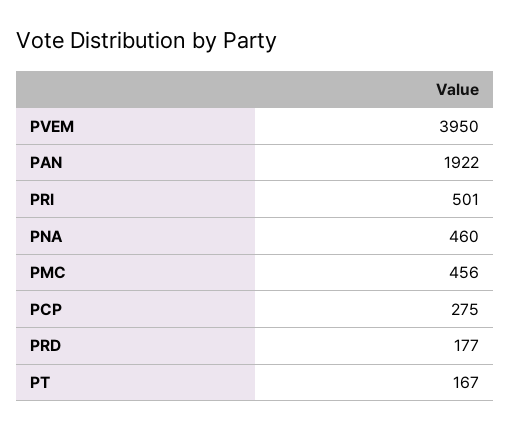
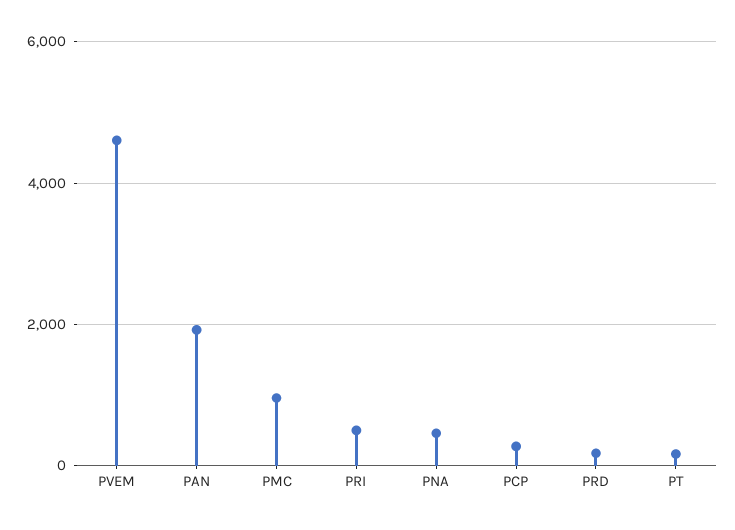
  {
-   "PVEM": 3950,
+   "PVEM": 4600,
    "PAN": 1922,
    "PRI": 501,
    "PNA": 460,
-   "PMC": 456,
+   "PMC": 1000,
    "PCP": 275,
    "PRD": 177,
    "PT": 167
  }

